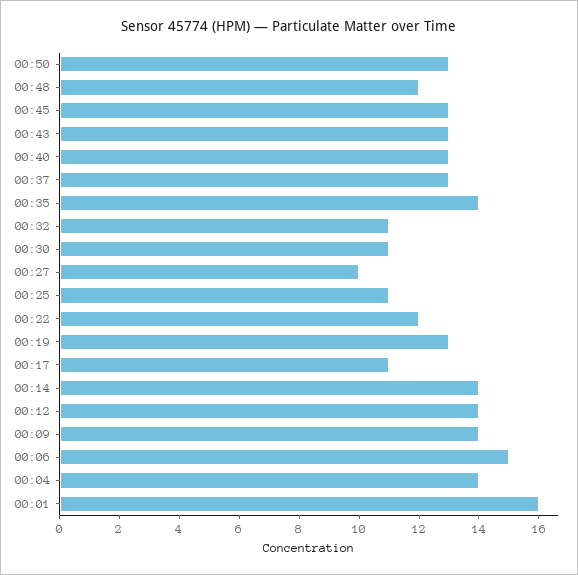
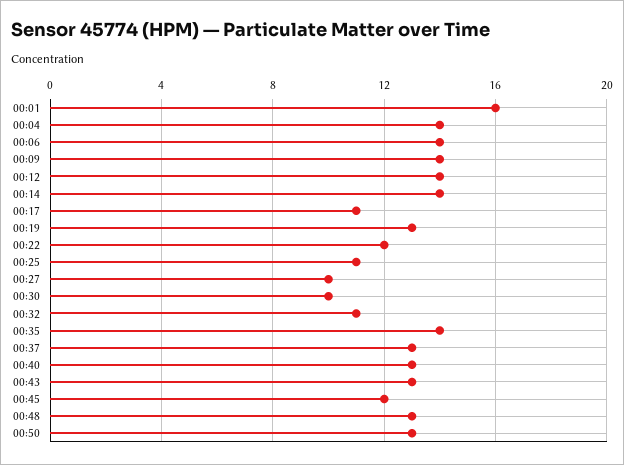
  {
    "00:50": 13,
-   "00:48": 12,
+   "00:48": 13,
-   "00:45": 13,
+   "00:45": 12,
    "00:43": 13,
    "00:40": 13,
    "00:37": 13,
    "00:35": 14,
    "00:32": 11,
-   "00:30": 11,
+   "00:30": 10,
    "00:27": 10,
    "00:25": 11,
    "00:22": 12,
    "00:19": 13,
    "00:17": 11,
    "00:14": 14,
    "00:12": 14,
    "00:09": 14,
-   "00:06": 15,
+   "00:06": 14,
    "00:04": 14,
    "00:01": 16
  }

